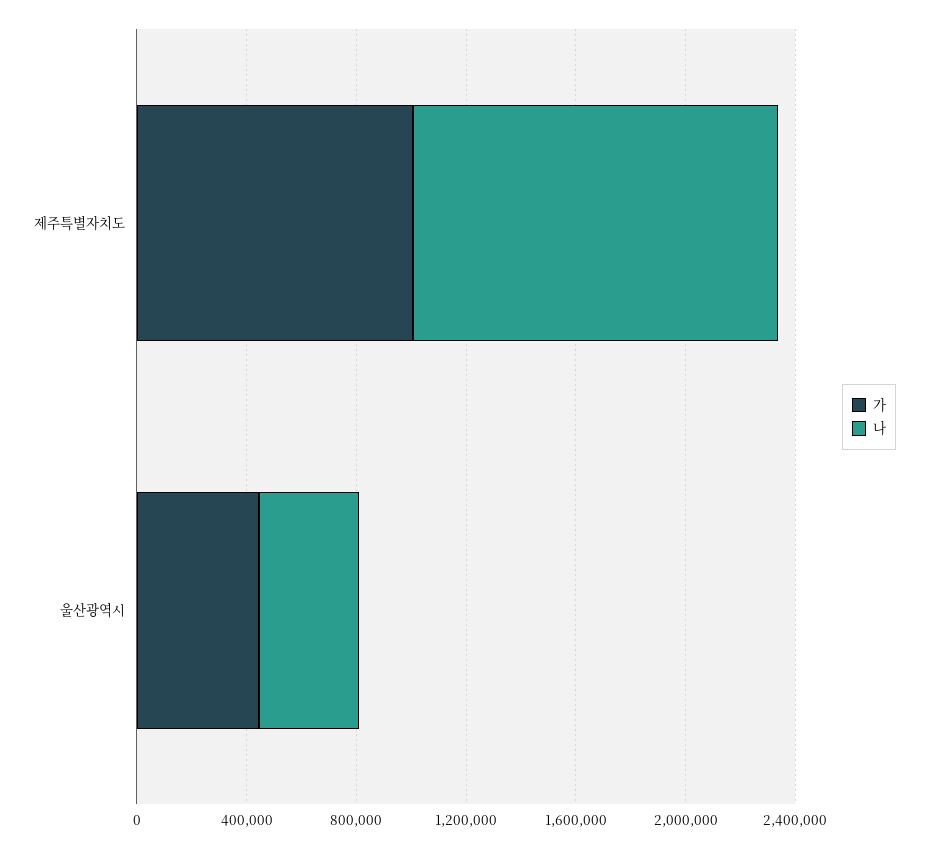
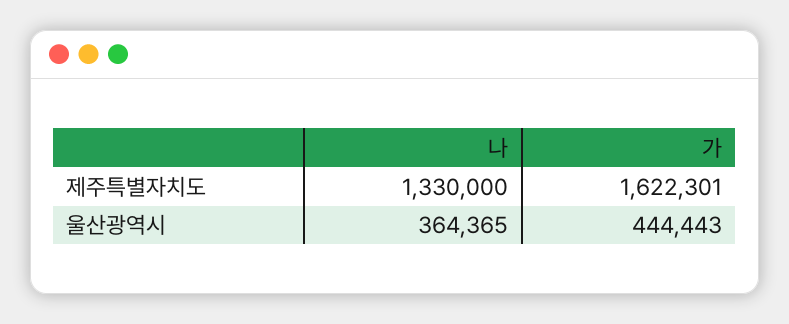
  {
    "가": {
-     "제주특별자치도": 1000000,
+     "제주특별자치도": 1622301,
      "울산광역시": 444443
    },
    "나": {
      "제주특별자치도": 1330000,
      "울산광역시": 364365
    }
  }

